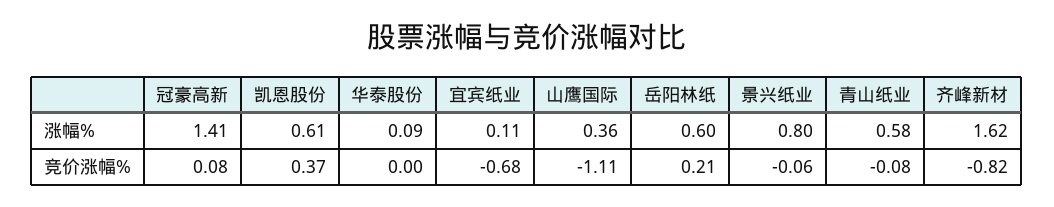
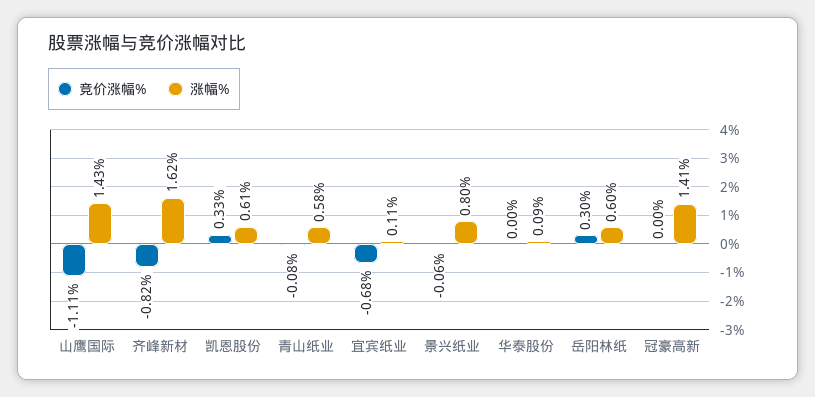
  {
    "涨幅%": {
      "冠豪高新": 1.41,
      "凯恩股份": 0.61,
      "华泰股份": 0.09,
      "宜宾纸业": 0.11,
-     "山鹰国际": 0.36,
+     "山鹰国际": 1.43,
      "岳阳林纸": 0.6,
      "景兴纸业": 0.8,
      "青山纸业": 0.58,
      "齐峰新材": 1.62
    },
    "竞价涨幅%": {
-     "冠豪高新": 0.08,
+     "冠豪高新": 0,
-     "凯恩股份": 0.37,
+     "凯恩股份": 0.33,
      "华泰股份": 0,
      "宜宾纸业": -0.68,
      "山鹰国际": -1.11,
-     "岳阳林纸": 0.21,
+     "岳阳林纸": 0.3,
      "景兴纸业": -0.06,
      "青山纸业": -0.08,
      "齐峰新材": -0.82
    }
  }

